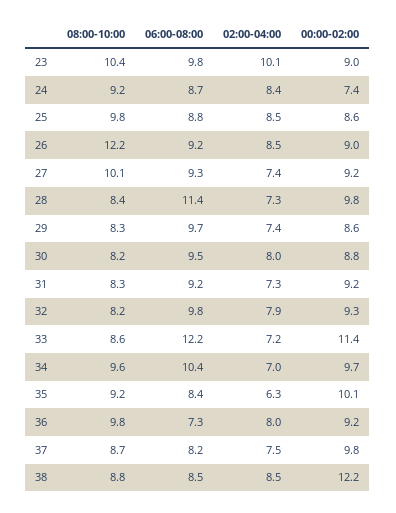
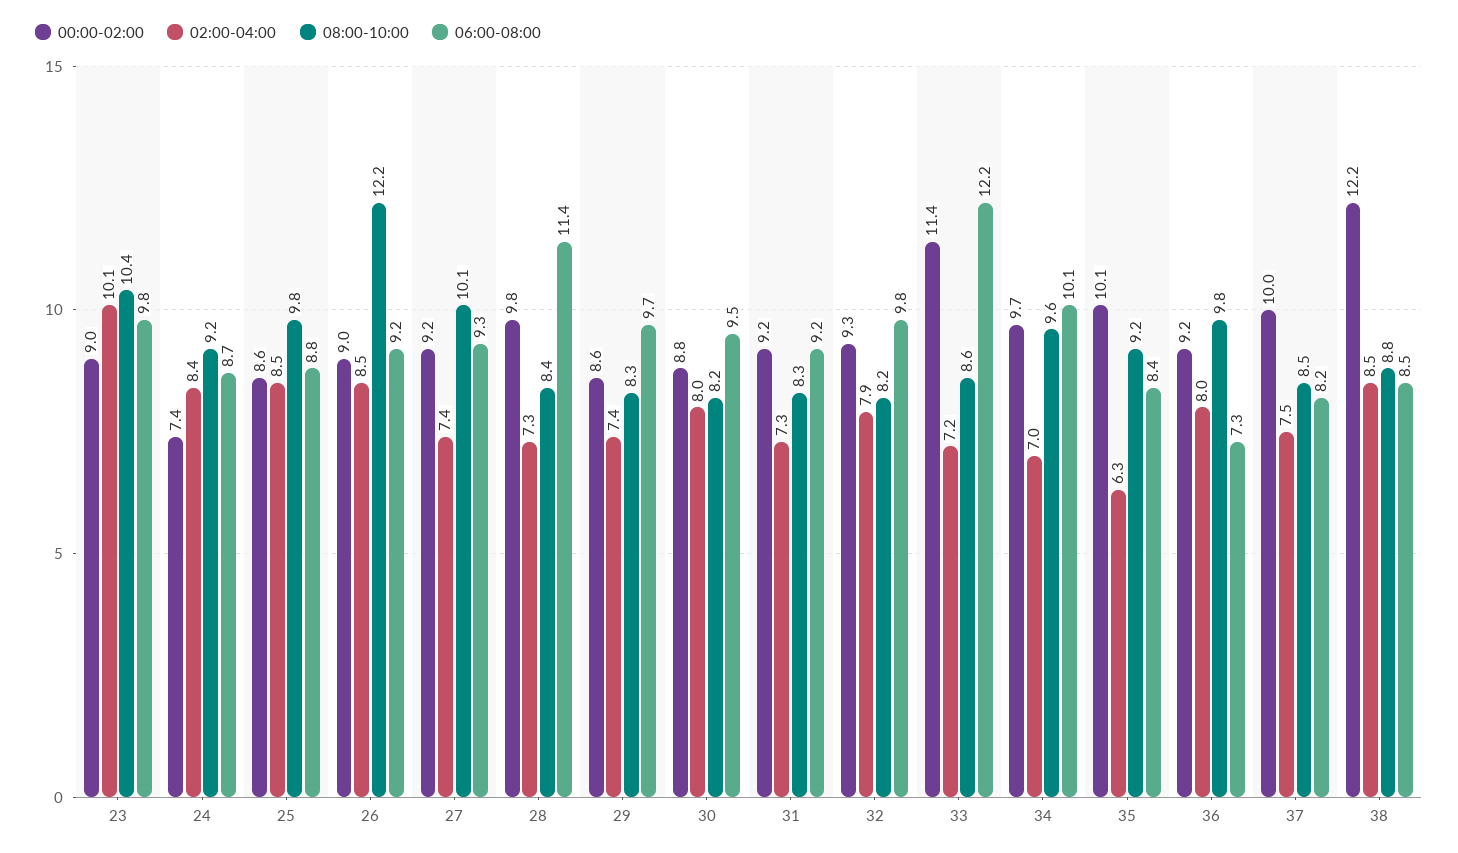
  {
    "08:00-10:00": {
      "23": 10.4,
      "24": 9.2,
      "25": 9.8,
      "26": 12.2,
      "27": 10.1,
      "28": 8.4,
      "29": 8.3,
      "30": 8.2,
      "31": 8.3,
      "32": 8.2,
      "33": 8.6,
      "34": 9.6,
      "35": 9.2,
      "36": 9.8,
-     "37": 8.7,
+     "37": 8.5,
      "38": 8.8
    },
    "06:00-08:00": {
      "23": 9.8,
      "24": 8.7,
      "25": 8.8,
      "26": 9.2,
      "27": 9.3,
      "28": 11.4,
      "29": 9.7,
      "30": 9.5,
      "31": 9.2,
      "32": 9.8,
      "33": 12.2,
-     "34": 10.4,
+     "34": 10.1,
      "35": 8.4,
      "36": 7.3,
      "37": 8.2,
      "38": 8.5
    },
    "02:00-04:00": {
      "23": 10.1,
      "24": 8.4,
      "25": 8.5,
      "26": 8.5,
      "27": 7.4,
      "28": 7.3,
      "29": 7.4,
      "30": 8,
      "31": 7.3,
      "32": 7.9,
      "33": 7.2,
      "34": 7,
      "35": 6.3,
      "36": 8,
      "37": 7.5,
      "38": 8.5
    },
    "00:00-02:00": {
      "23": 9,
      "24": 7.4,
      "25": 8.6,
      "26": 9,
      "27": 9.2,
      "28": 9.8,
      "29": 8.6,
      "30": 8.8,
      "31": 9.2,
      "32": 9.3,
      "33": 11.4,
      "34": 9.7,
      "35": 10.1,
      "36": 9.2,
-     "37": 9.8,
+     "37": 10,
      "38": 12.2
    }
  }

